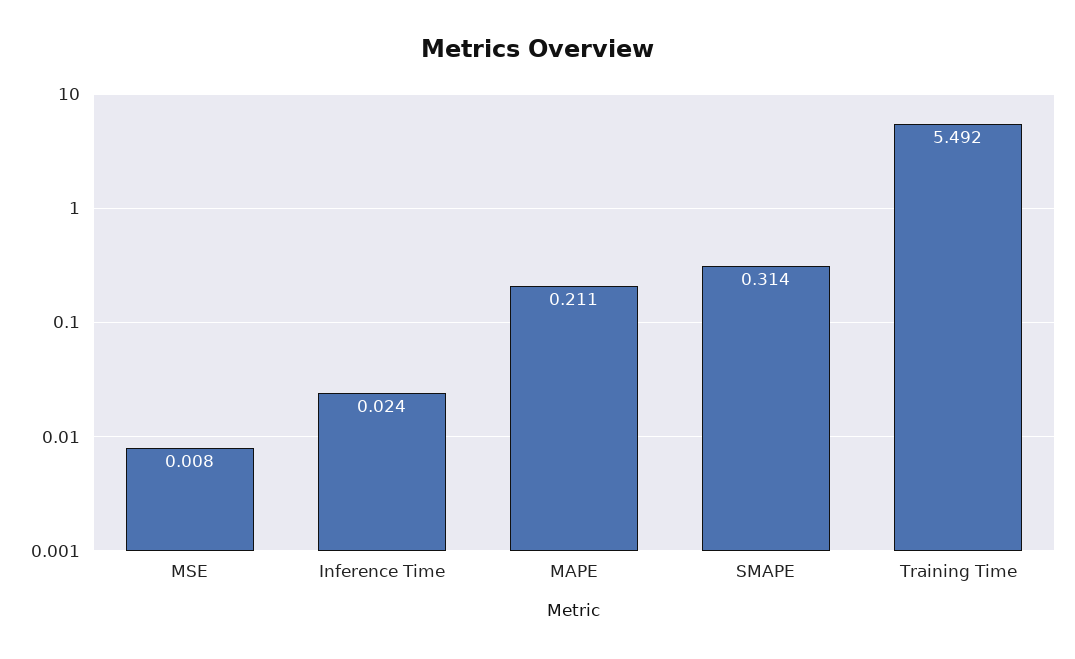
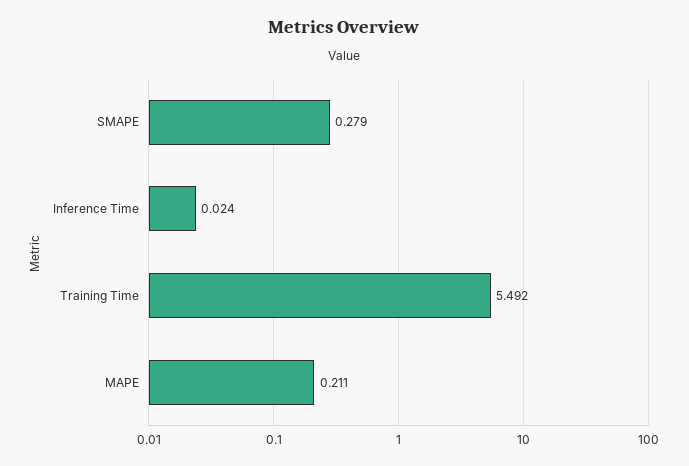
  {
-   "MSE": 0.008,
    "Inference Time": 0.024,
    "MAPE": 0.211,
-   "SMAPE": 0.314,
+   "SMAPE": 0.279,
    "Training Time": 5.492
  }

